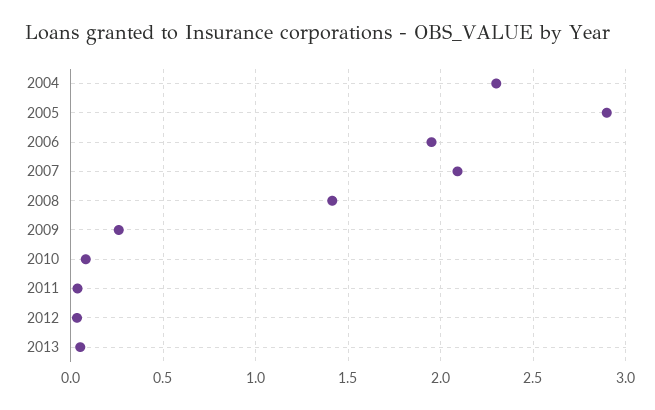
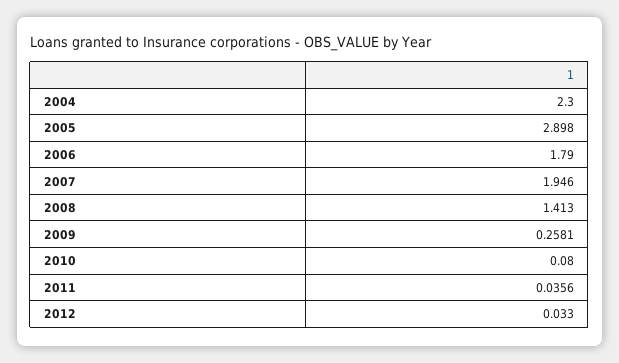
  {
    "2004": 2.3,
    "2005": 2.898,
-   "2006": 1.95,
+   "2006": 1.79,
-   "2007": 2.1,
+   "2007": 1.946,
    "2008": 1.413,
    "2009": 0.2581,
    "2010": 0.08,
    "2011": 0.0356,
-   "2012": 0.033,
+   "2012": 0.033
-   "2013": 0.05
  }

